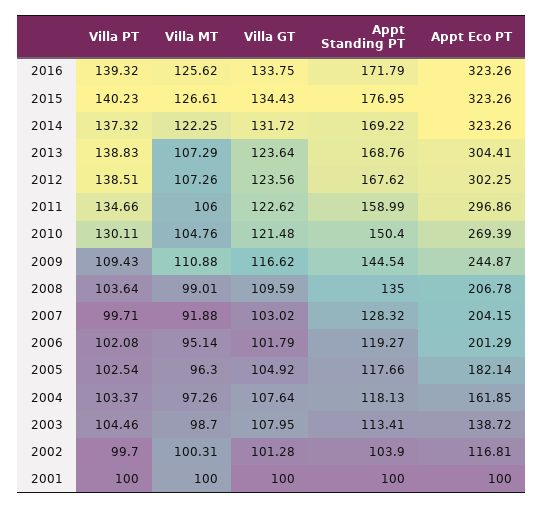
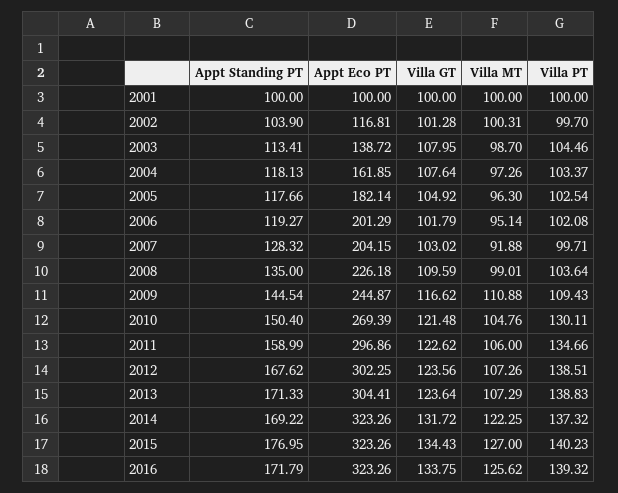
  {
    "Villa PT": {
      "2016": 139.32,
      "2015": 140.23,
      "2014": 137.32,
      "2013": 138.83,
      "2012": 138.51,
      "2011": 134.66,
      "2010": 130.11,
      "2009": 109.43,
      "2008": 103.64,
      "2007": 99.71,
      "2006": 102.08,
      "2005": 102.54,
      "2004": 103.37,
      "2003": 104.46,
      "2002": 99.7,
      "2001": 100
    },
    "Villa MT": {
      "2016": 125.62,
-     "2015": 126.61,
+     "2015": 127,
      "2014": 122.25,
      "2013": 107.29,
      "2012": 107.26,
      "2011": 106,
      "2010": 104.76,
      "2009": 110.88,
      "2008": 99.01,
      "2007": 91.88,
      "2006": 95.14,
      "2005": 96.3,
      "2004": 97.26,
      "2003": 98.7,
      "2002": 100.31,
      "2001": 100
    },
    "Villa GT": {
      "2016": 133.75,
      "2015": 134.43,
      "2014": 131.72,
      "2013": 123.64,
      "2012": 123.56,
      "2011": 122.62,
      "2010": 121.48,
      "2009": 116.62,
      "2008": 109.59,
      "2007": 103.02,
      "2006": 101.79,
      "2005": 104.92,
      "2004": 107.64,
      "2003": 107.95,
      "2002": 101.28,
      "2001": 100
    },
    "Appt Standing PT": {
      "2016": 171.79,
      "2015": 176.95,
      "2014": 169.22,
-     "2013": 168.76,
+     "2013": 171.33,
      "2012": 167.62,
      "2011": 158.99,
      "2010": 150.4,
      "2009": 144.54,
      "2008": 135,
      "2007": 128.32,
      "2006": 119.27,
      "2005": 117.66,
      "2004": 118.13,
      "2003": 113.41,
      "2002": 103.9,
      "2001": 100
    },
    "Appt Eco PT": {
      "2016": 323.26,
      "2015": 323.26,
      "2014": 323.26,
      "2013": 304.41,
      "2012": 302.25,
      "2011": 296.86,
      "2010": 269.39,
      "2009": 244.87,
-     "2008": 206.78,
+     "2008": 226.18,
      "2007": 204.15,
      "2006": 201.29,
      "2005": 182.14,
      "2004": 161.85,
      "2003": 138.72,
      "2002": 116.81,
      "2001": 100
    }
  }

